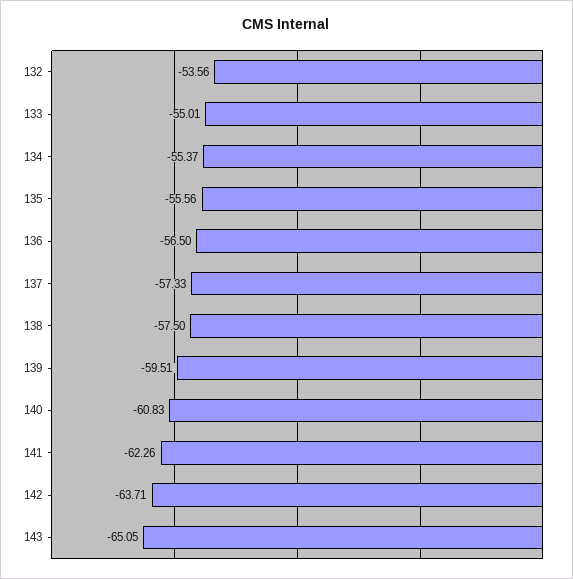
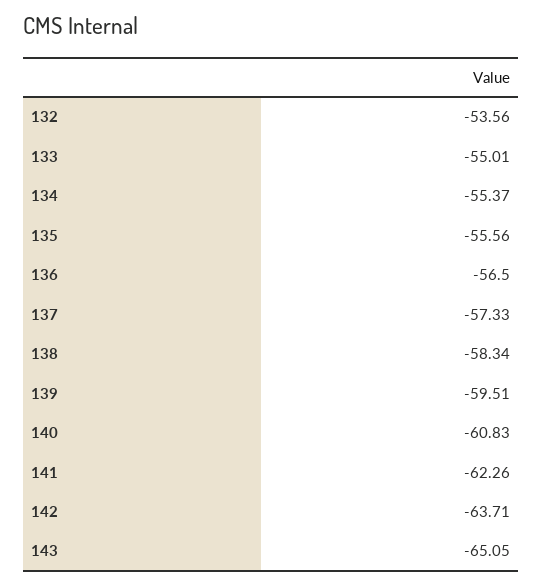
  {
    "132": -53.56,
    "133": -55.01,
    "134": -55.37,
    "135": -55.56,
    "136": -56.5,
    "137": -57.33,
-   "138": -57.5,
+   "138": -58.34,
    "139": -59.51,
    "140": -60.83,
    "141": -62.26,
    "142": -63.71,
    "143": -65.05
  }

